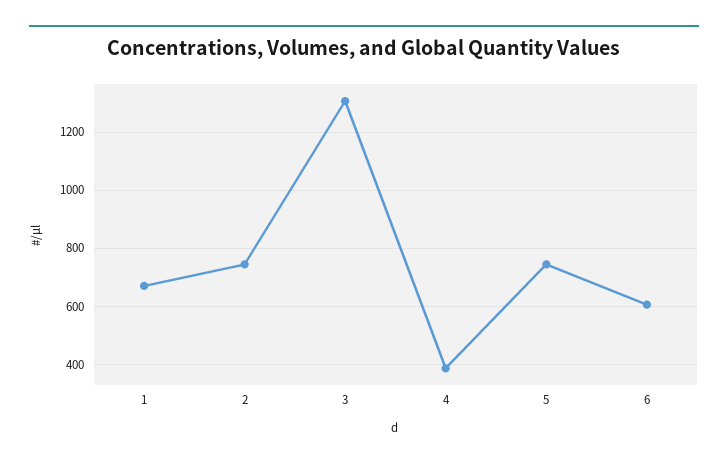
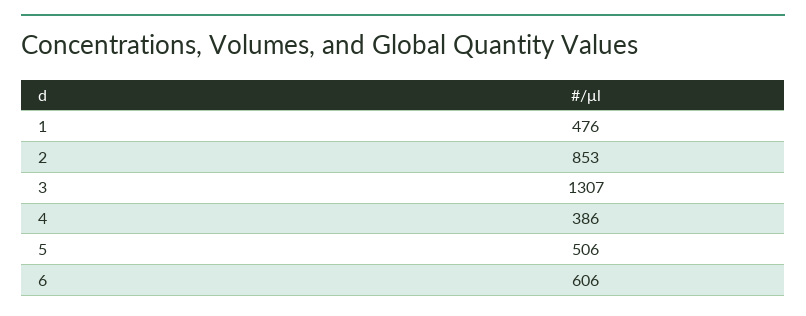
  {
-   "1": 675,
+   "1": 476,
-   "2": 750,
+   "2": 853,
    "3": 1307,
    "4": 386,
-   "5": 750,
+   "5": 506,
    "6": 606
  }

